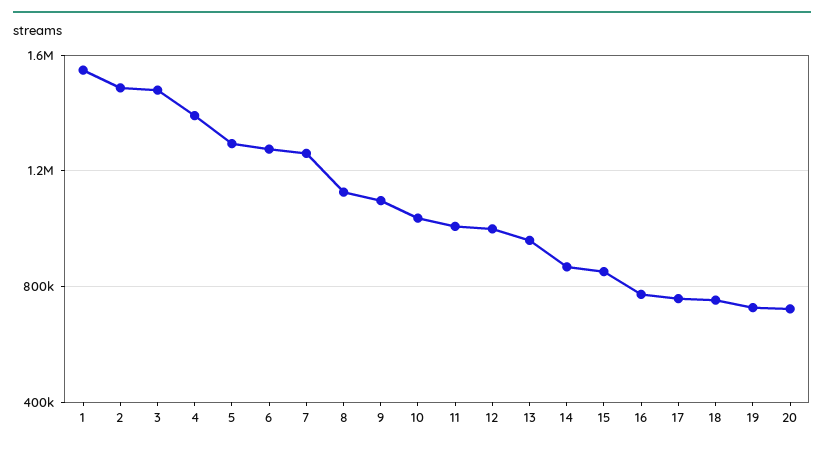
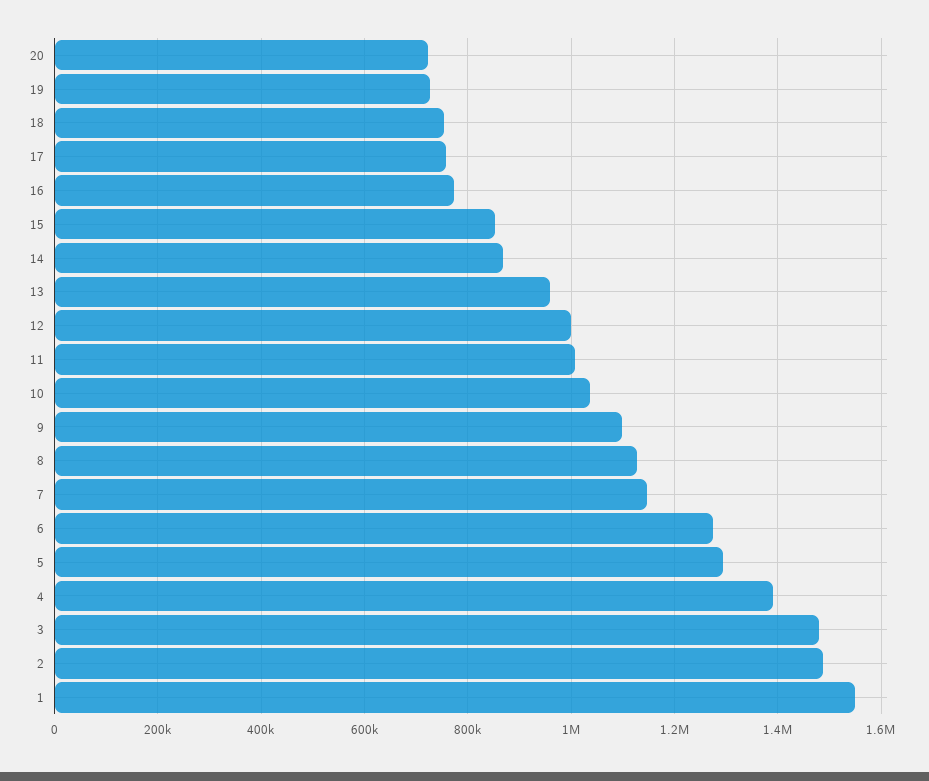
  {
    "1": 1540000,
    "2": 1480000,
    "3": 1480000,
    "4": 1400000,
    "5": 1300000,
    "6": 1280000,
-   "7": 1250000,
+   "7": 1140000,
    "8": 1120000,
    "9": 1100000,
    "10": 1040000,
    "11": 1000000,
    "12": 1000000,
    "13": 960000,
    "14": 860000,
    "15": 860000,
    "16": 780000,
    "17": 760000,
    "18": 760000,
    "19": 720000,
    "20": 720000
  }

